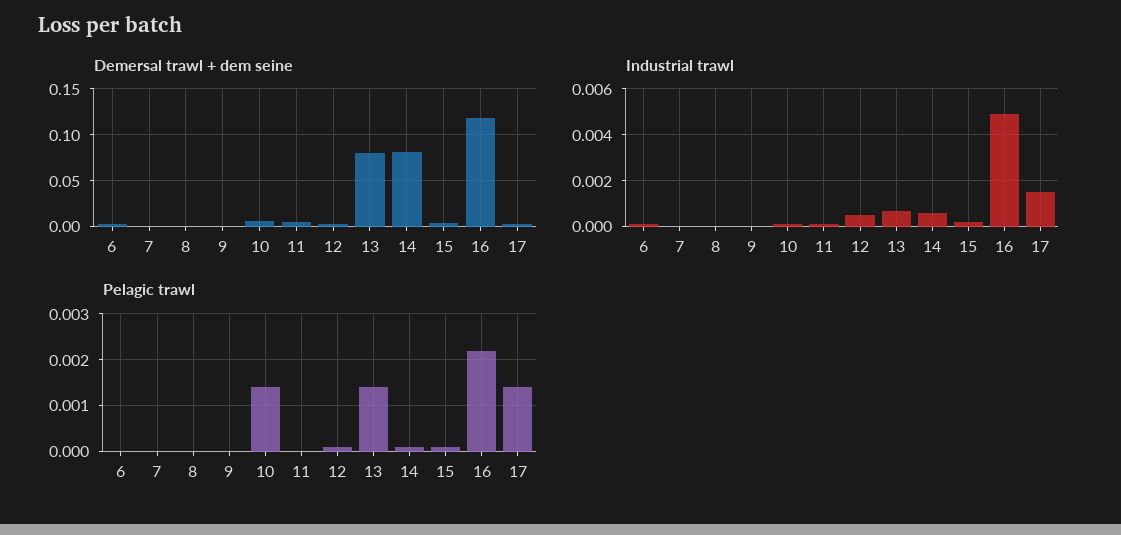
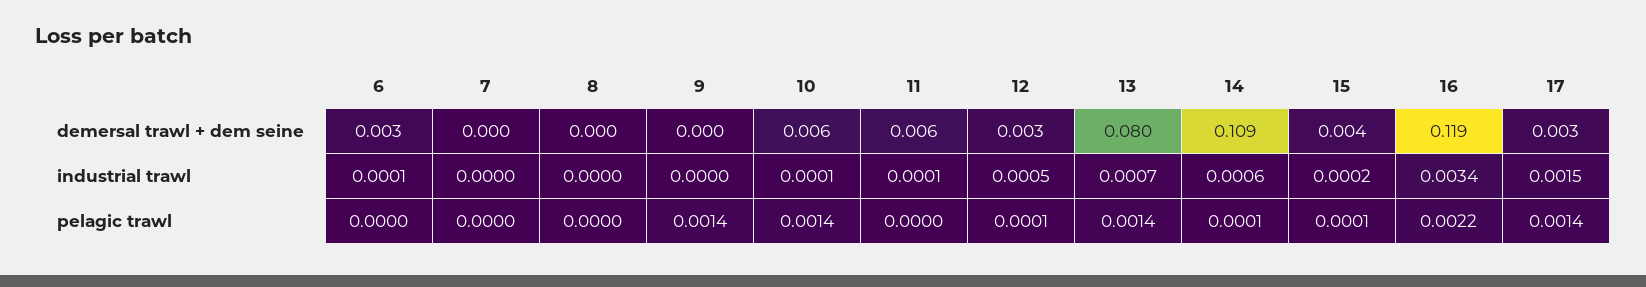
  {
    "Demersal trawl + dem seine": {
      "6": 0.003,
      "7": 0,
      "8": 0,
      "9": 0,
      "10": 0.006,
      "11": 0.006,
      "12": 0.003,
      "13": 0.08,
-     "14": 0.08,
+     "14": 0.109,
      "15": 0.004,
      "16": 0.119,
      "17": 0.003
    },
    "Industrial trawl": {
      "6": 0.0001,
      "7": 0,
      "8": 0,
      "9": 0,
      "10": 0.0001,
      "11": 0.0001,
      "12": 0.0005,
      "13": 0.0007,
      "14": 0.0006,
      "15": 0.0002,
-     "16": 0.005,
+     "16": 0.0034,
      "17": 0.0015
    },
    "Pelagic trawl": {
      "6": 0,
      "7": 0,
      "8": 0,
-     "9": 0,
+     "9": 0.0014,
      "10": 0.0014,
      "11": 0,
      "12": 0.0001,
      "13": 0.0014,
      "14": 0.0001,
      "15": 0.0001,
      "16": 0.0022,
      "17": 0.0014
    }
  }

